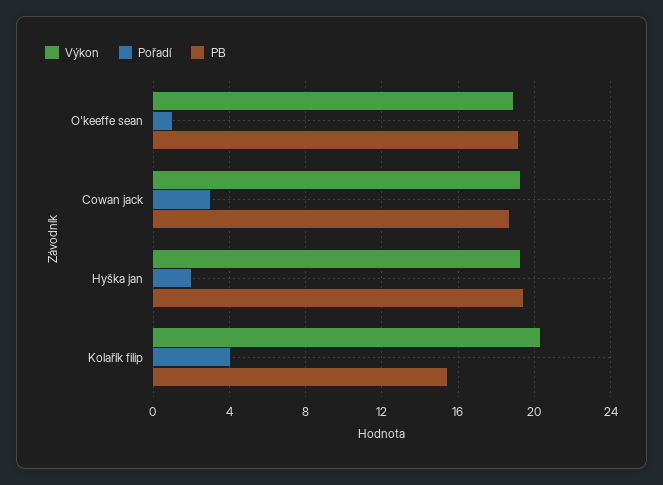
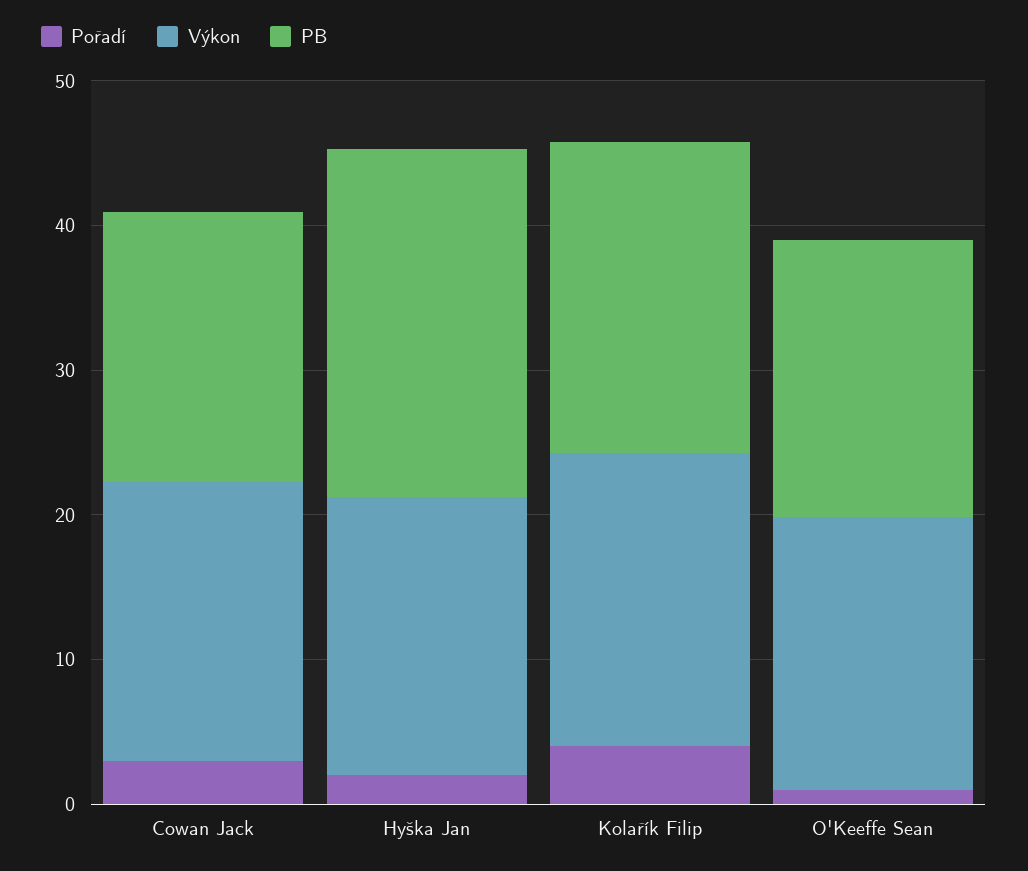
  {
    "Výkon": {
      "O'keeffe sean": 19,
      "Cowan jack": 19.5,
      "Hyška jan": 19,
      "Kolařík filip": 20.5
    },
    "Pořadí": {
      "O'keeffe sean": 1,
      "Cowan jack": 3,
      "Hyška jan": 2,
      "Kolařík filip": 4
    },
    "PB": {
      "O'keeffe sean": 19,
      "Cowan jack": 18.5,
-     "Hyška jan": 19.5,
+     "Hyška jan": 24,
-     "Kolařík filip": 15.5
+     "Kolařík filip": 22
    }
  }

